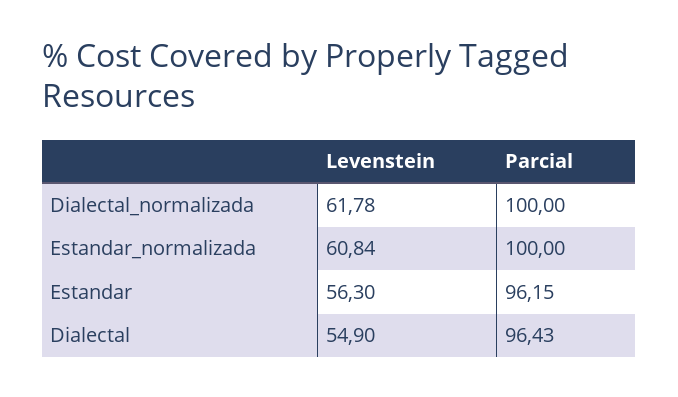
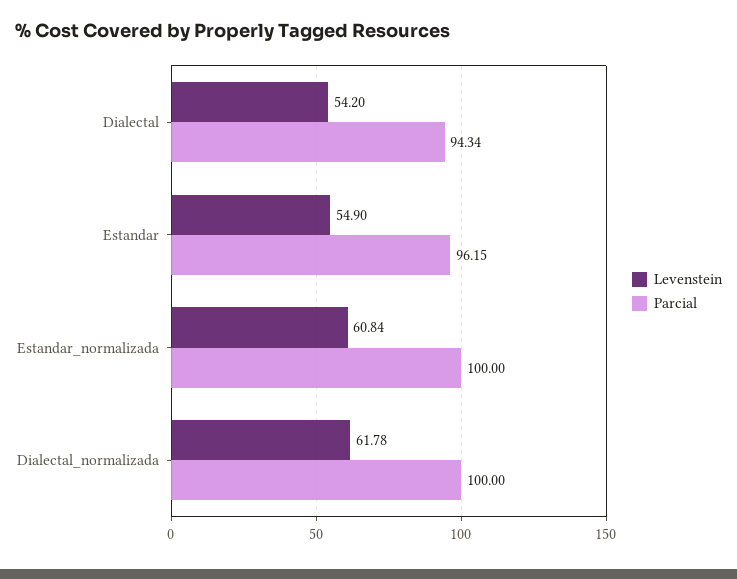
  {
    "Levenstein": {
      "Dialectal_normalizada": 61.78,
      "Estandar_normalizada": 60.84,
-     "Estandar": 56.3,
+     "Estandar": 54.9,
-     "Dialectal": 54.9
+     "Dialectal": 54.2
    },
    "Parcial": {
      "Dialectal_normalizada": 100,
      "Estandar_normalizada": 100,
      "Estandar": 96.15,
-     "Dialectal": 96.43
+     "Dialectal": 94.34
    }
  }

